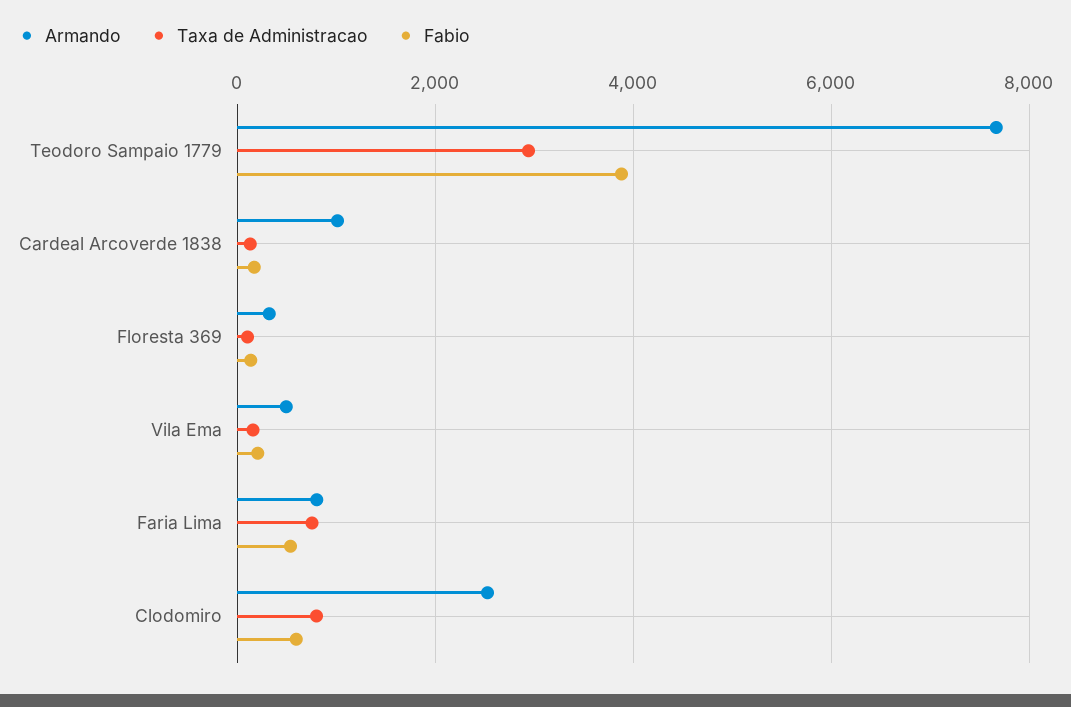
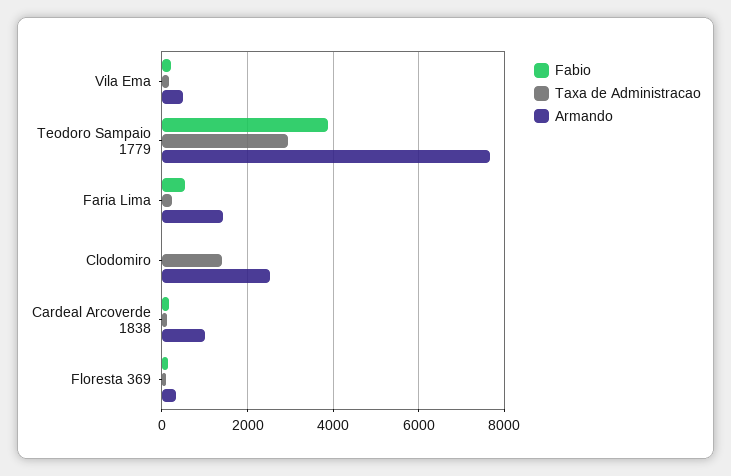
  {
    "Armando": {
      "Teodoro Sampaio 1779": 7600,
      "Cardeal Arcoverde 1838": 1000,
      "Floresta 369": 400,
      "Vila Ema": 400,
-     "Faria Lima": 800,
+     "Faria Lima": 1400,
      "Clodomiro": 2600
    },
    "Taxa de Administracao": {
      "Teodoro Sampaio 1779": 3000,
      "Cardeal Arcoverde 1838": 200,
      "Floresta 369": 200,
      "Vila Ema": 200,
-     "Faria Lima": 800,
+     "Faria Lima": 200,
-     "Clodomiro": 800
+     "Clodomiro": 1400
    },
    "Fabio": {
      "Teodoro Sampaio 1779": 3800,
      "Cardeal Arcoverde 1838": 200,
      "Floresta 369": 200,
      "Vila Ema": 200,
      "Faria Lima": 600,
-     "Clodomiro": 600
+     "Clodomiro": 0
    }
  }

